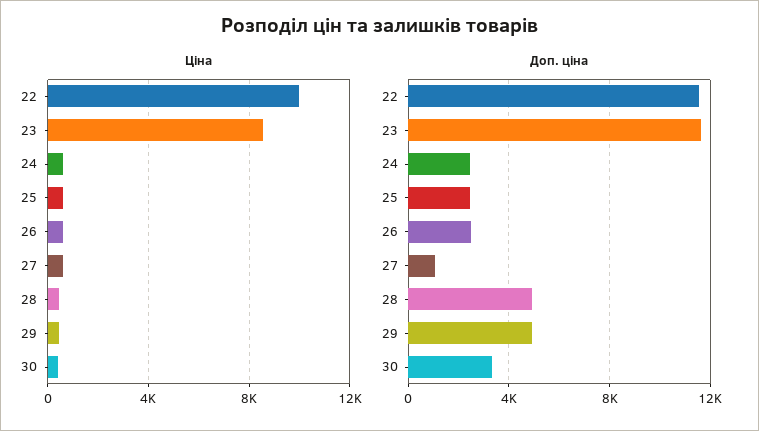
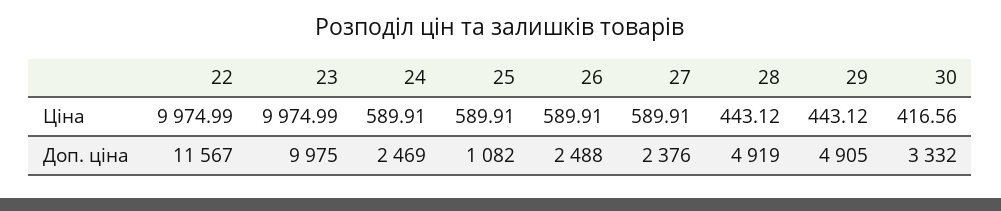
  {
    "Ціна": {
      "22": 9974.99,
-     "23": 8500,
+     "23": 9974.99,
      "24": 589.91,
      "25": 589.91,
      "26": 589.91,
      "27": 589.91,
      "28": 443.12,
      "29": 443.12,
      "30": 416.56
    },
    "Доп. ціна": {
      "22": 11567,
-     "23": 11500,
+     "23": 9975,
      "24": 2469,
-     "25": 2500,
+     "25": 1082,
      "26": 2488,
-     "27": 1000,
+     "27": 2376,
      "28": 4919,
      "29": 4905,
      "30": 3332
    }
  }

